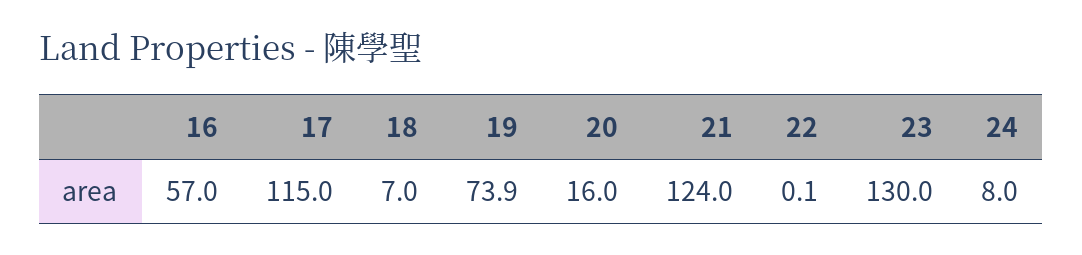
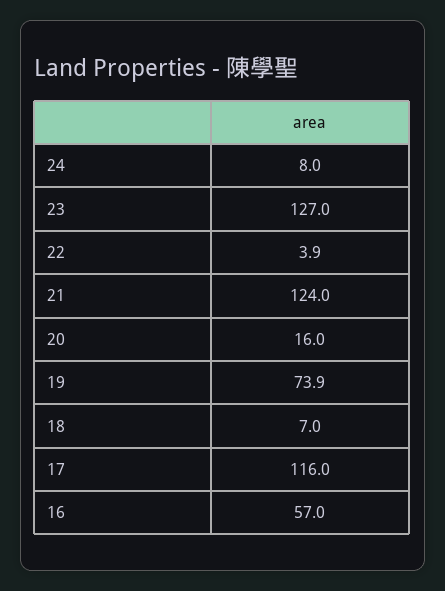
  {
    "16": 57,
-   "17": 115,
+   "17": 116,
    "18": 7,
    "19": 73.9,
    "20": 16,
    "21": 124,
-   "22": 0.1,
+   "22": 3.9,
-   "23": 130,
+   "23": 127,
    "24": 8
  }

